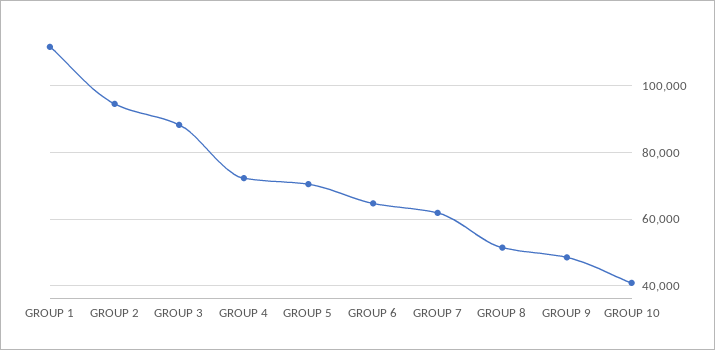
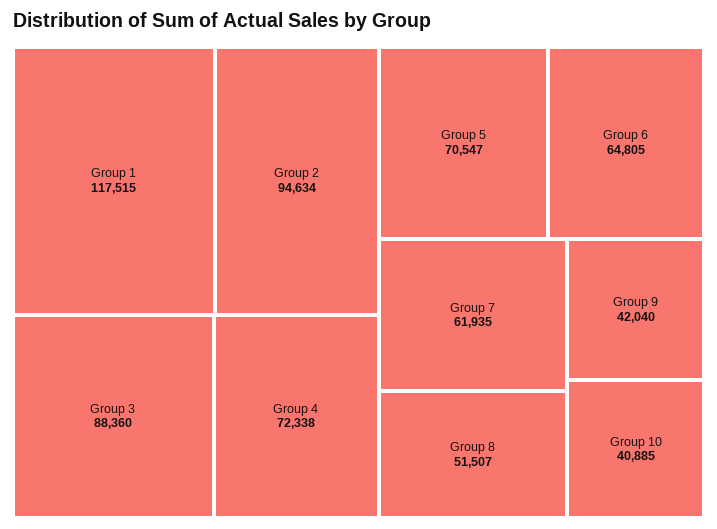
  {
-   "GROUP 1": 112000,
+   "GROUP 1": 117515,
    "GROUP 2": 94634,
    "GROUP 3": 88360,
    "GROUP 4": 72338,
    "GROUP 5": 70547,
    "GROUP 6": 64805,
    "GROUP 7": 61935,
    "GROUP 8": 51507,
-   "GROUP 9": 48000,
+   "GROUP 9": 42040,
    "GROUP 10": 40885
  }

